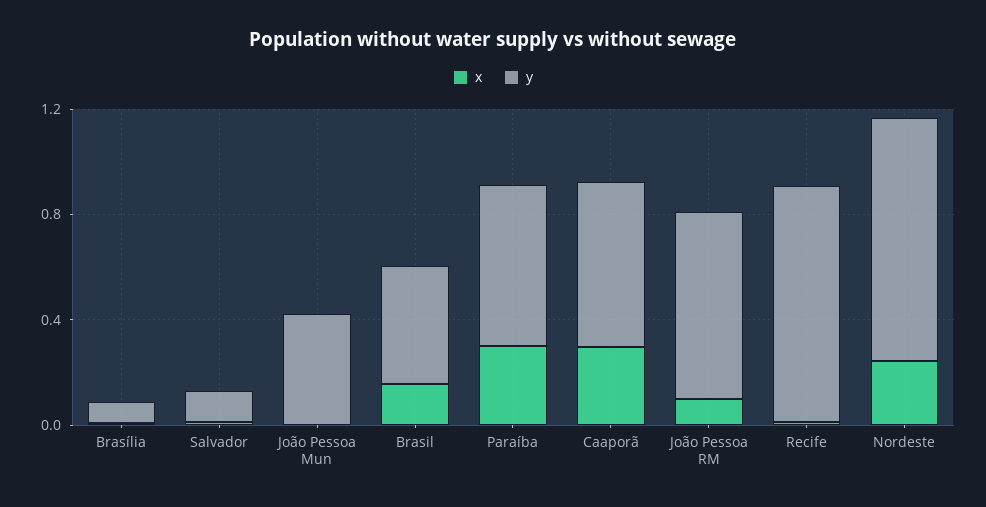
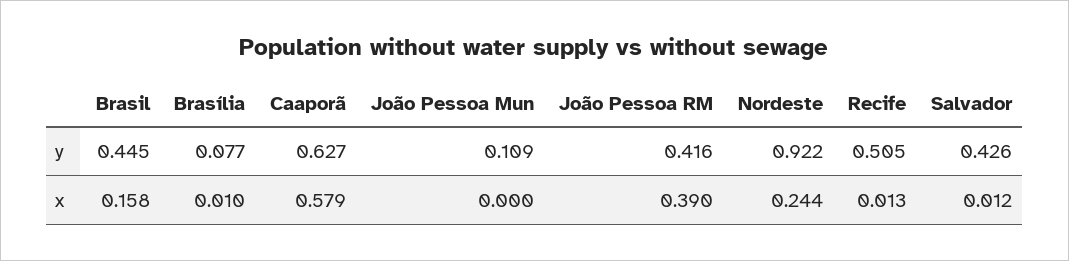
  {
    "x": {
      "Brasília": 0.01,
      "Salvador": 0.012,
      "João Pessoa Mun": 0,
      "Brasil": 0.158,
-     "Paraíba": 0.3,
-     "Caaporã": 0.3,
+     "Caaporã": 0.579,
-     "João Pessoa RM": 0.1,
+     "João Pessoa RM": 0.39,
      "Recife": 0.013,
      "Nordeste": 0.244
    },
    "y": {
      "Brasília": 0.077,
-     "Salvador": 0.1,
+     "Salvador": 0.426,
-     "João Pessoa Mun": 0.4,
+     "João Pessoa Mun": 0.109,
      "Brasil": 0.445,
-     "Paraíba": 0.6,
      "Caaporã": 0.627,
-     "João Pessoa RM": 0.7,
+     "João Pessoa RM": 0.416,
-     "Recife": 0.9,
+     "Recife": 0.505,
      "Nordeste": 0.922
    }
  }

